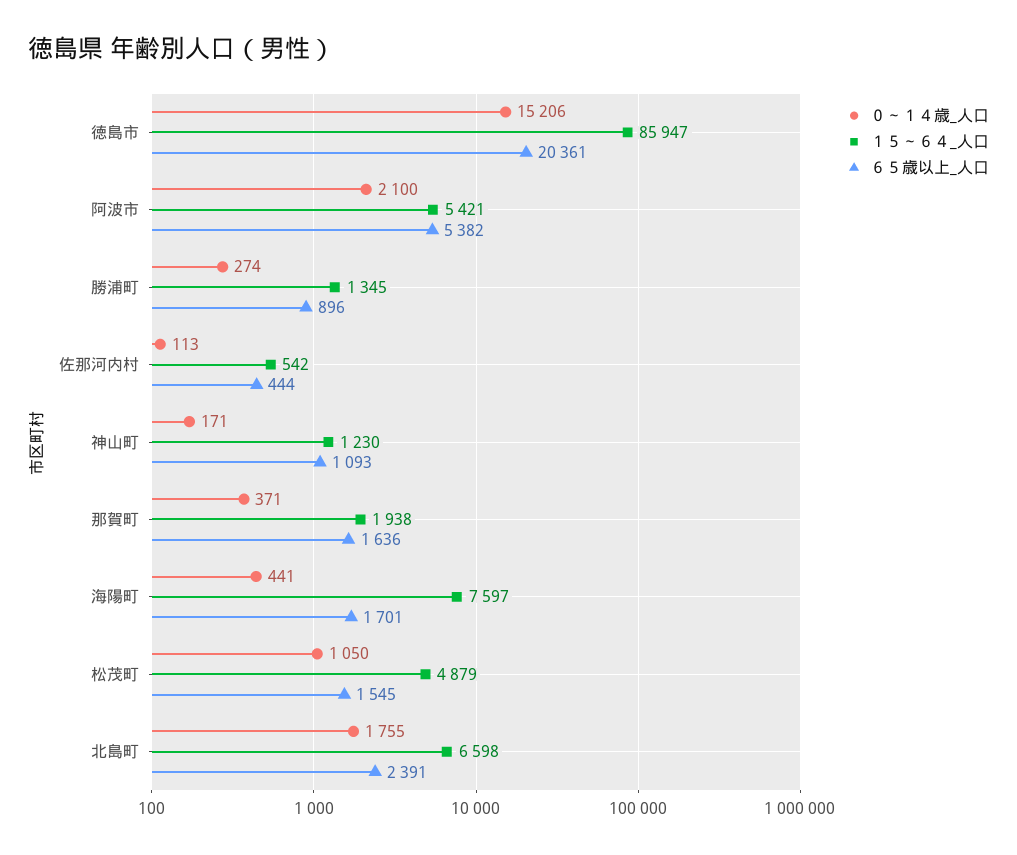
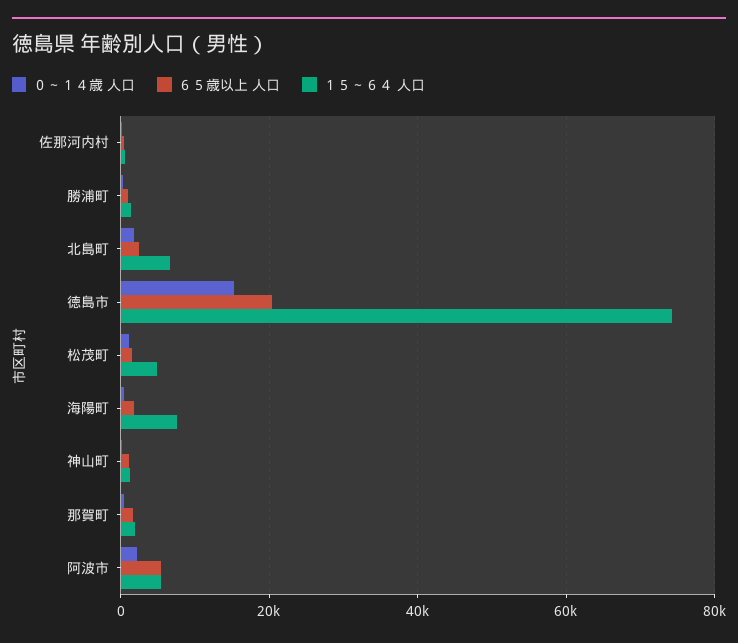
  {
    "０～１４歳_人口": {
      "徳島市": 15206,
      "阿波市": 2100,
      "勝浦町": 274,
      "佐那河内村": 113,
      "神山町": 171,
      "那賀町": 371,
      "海陽町": 441,
      "松茂町": 1050,
      "北島町": 1755
    },
    "１５～６４_人口": {
-     "徳島市": 85947,
+     "徳島市": 74000,
      "阿波市": 5421,
      "勝浦町": 1345,
      "佐那河内村": 542,
      "神山町": 1230,
      "那賀町": 1938,
      "海陽町": 7597,
      "松茂町": 4879,
      "北島町": 6598
    },
    "６５歳以上_人口": {
      "徳島市": 20361,
      "阿波市": 5382,
      "勝浦町": 896,
      "佐那河内村": 444,
      "神山町": 1093,
      "那賀町": 1636,
      "海陽町": 1701,
      "松茂町": 1545,
      "北島町": 2391
    }
  }

